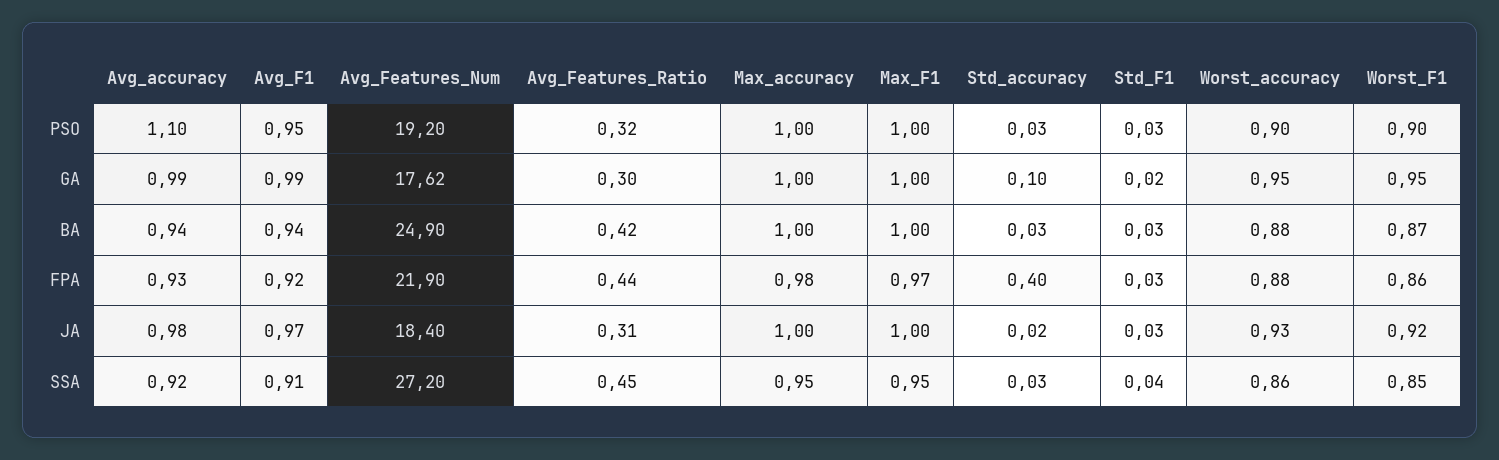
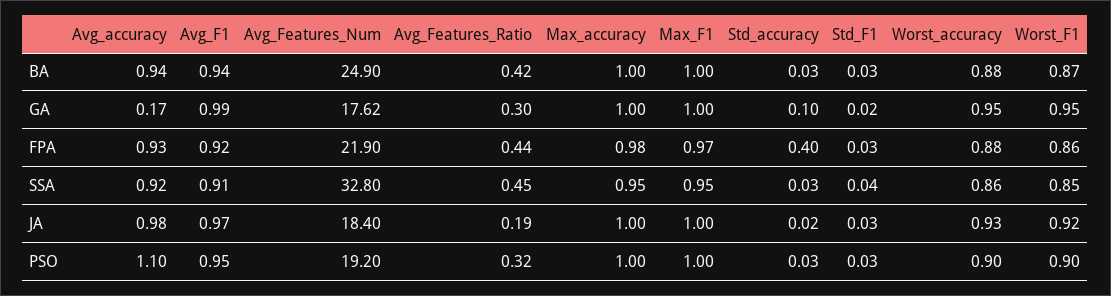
  {
    "Avg_accuracy": {
      "PSO": 1.1,
-     "GA": 0.99,
+     "GA": 0.17,
      "BA": 0.94,
      "FPA": 0.93,
      "JA": 0.98,
      "SSA": 0.92
    },
    "Avg_F1": {
      "PSO": 0.95,
      "GA": 0.99,
      "BA": 0.94,
      "FPA": 0.92,
      "JA": 0.97,
      "SSA": 0.91
    },
    "Avg_Features_Num": {
      "PSO": 19.2,
      "GA": 17.62,
      "BA": 24.9,
      "FPA": 21.9,
      "JA": 18.4,
-     "SSA": 27.2
+     "SSA": 32.8
    },
    "Avg_Features_Ratio": {
      "PSO": 0.32,
      "GA": 0.3,
      "BA": 0.42,
      "FPA": 0.44,
-     "JA": 0.31,
+     "JA": 0.19,
      "SSA": 0.45
    },
    "Max_accuracy": {
      "PSO": 1,
      "GA": 1,
      "BA": 1,
      "FPA": 0.98,
      "JA": 1,
      "SSA": 0.95
    },
    "Max_F1": {
      "PSO": 1,
      "GA": 1,
      "BA": 1,
      "FPA": 0.97,
      "JA": 1,
      "SSA": 0.95
    },
    "Std_accuracy": {
      "PSO": 0.03,
      "GA": 0.1,
      "BA": 0.03,
      "FPA": 0.4,
      "JA": 0.02,
      "SSA": 0.03
    },
    "Std_F1": {
      "PSO": 0.03,
      "GA": 0.02,
      "BA": 0.03,
      "FPA": 0.03,
      "JA": 0.03,
      "SSA": 0.04
    },
    "Worst_accuracy": {
      "PSO": 0.9,
      "GA": 0.95,
      "BA": 0.88,
      "FPA": 0.88,
      "JA": 0.93,
      "SSA": 0.86
    },
    "Worst_F1": {
      "PSO": 0.9,
      "GA": 0.95,
      "BA": 0.87,
      "FPA": 0.86,
      "JA": 0.92,
      "SSA": 0.85
    }
  }

